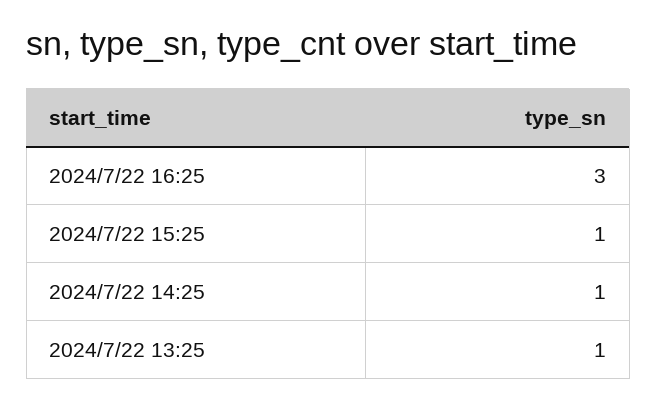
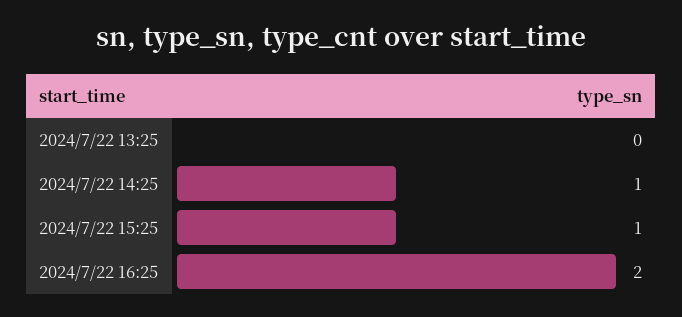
  {
-   "2024/7/22 16:25": 3,
+   "2024/7/22 16:25": 2,
    "2024/7/22 15:25": 1,
    "2024/7/22 14:25": 1,
-   "2024/7/22 13:25": 1
+   "2024/7/22 13:25": 0
  }

